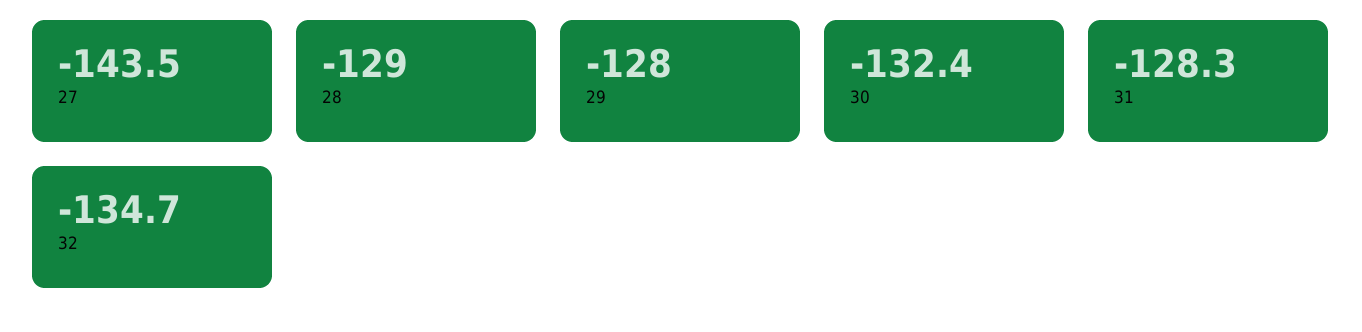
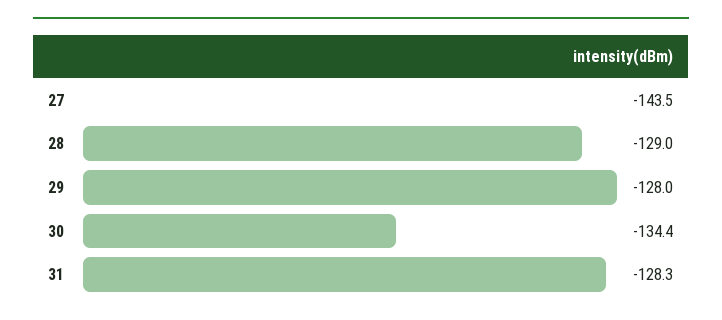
  {
    "27": -143.5,
    "28": -129,
    "29": -128,
-   "30": -132.4,
+   "30": -134.4,
-   "31": -128.3,
+   "31": -128.3
-   "32": -134.7
  }

